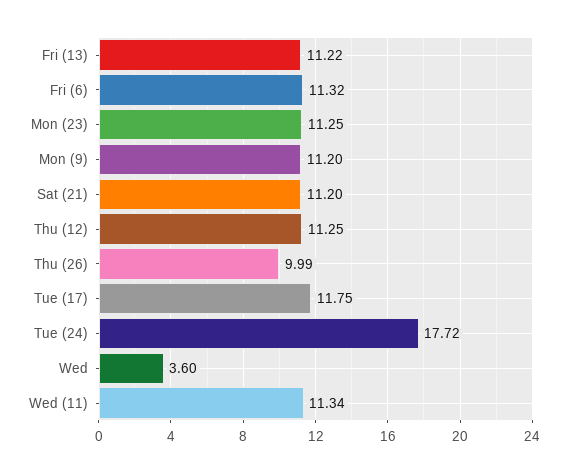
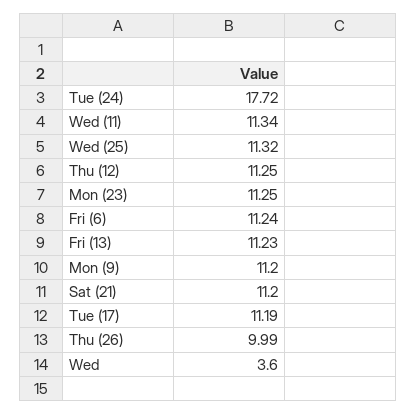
  {
-   "Fri (13)": 11.22,
+   "Fri (13)": 11.23,
-   "Fri (6)": 11.32,
+   "Fri (6)": 11.24,
    "Mon (23)": 11.25,
    "Mon (9)": 11.2,
    "Sat (21)": 11.2,
    "Thu (12)": 11.25,
    "Thu (26)": 9.99,
-   "Tue (17)": 11.75,
+   "Tue (17)": 11.19,
    "Tue (24)": 17.72,
    "Wed": 3.6,
-   "Wed (11)": 11.34
+   "Wed (11)": 11.34,
+   "Wed (25)": 11.32
  }

